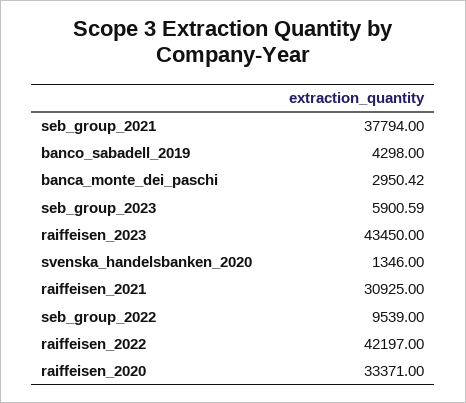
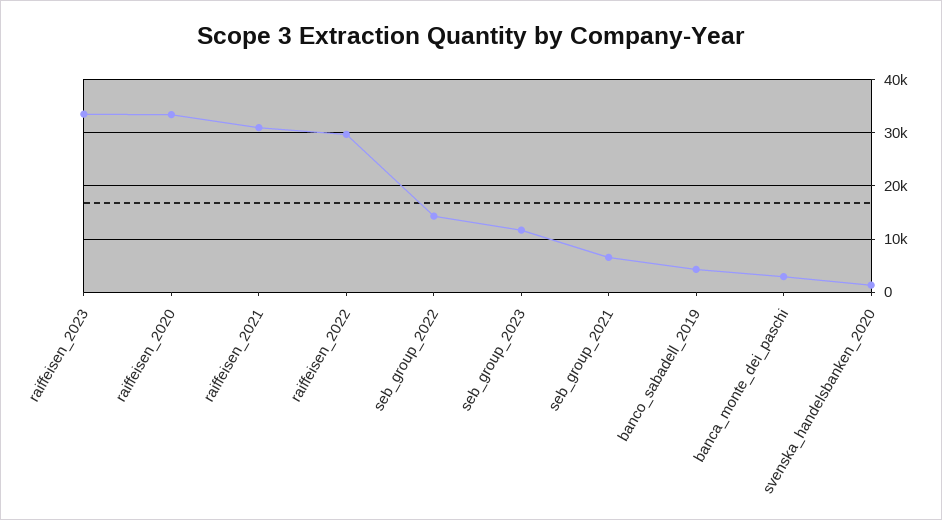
  {
-   "seb_group_2021": 37794,
+   "seb_group_2021": 6000,
    "banco_sabadell_2019": 4298,
    "banca_monte_dei_paschi": 2950.42,
-   "seb_group_2023": 5900.59,
+   "seb_group_2023": 12000,
-   "raiffeisen_2023": 43450,
+   "raiffeisen_2023": 34000,
    "svenska_handelsbanken_2020": 1346,
    "raiffeisen_2021": 30925,
-   "seb_group_2022": 9539,
+   "seb_group_2022": 14000,
-   "raiffeisen_2022": 42197,
+   "raiffeisen_2022": 30000,
    "raiffeisen_2020": 33371
  }

